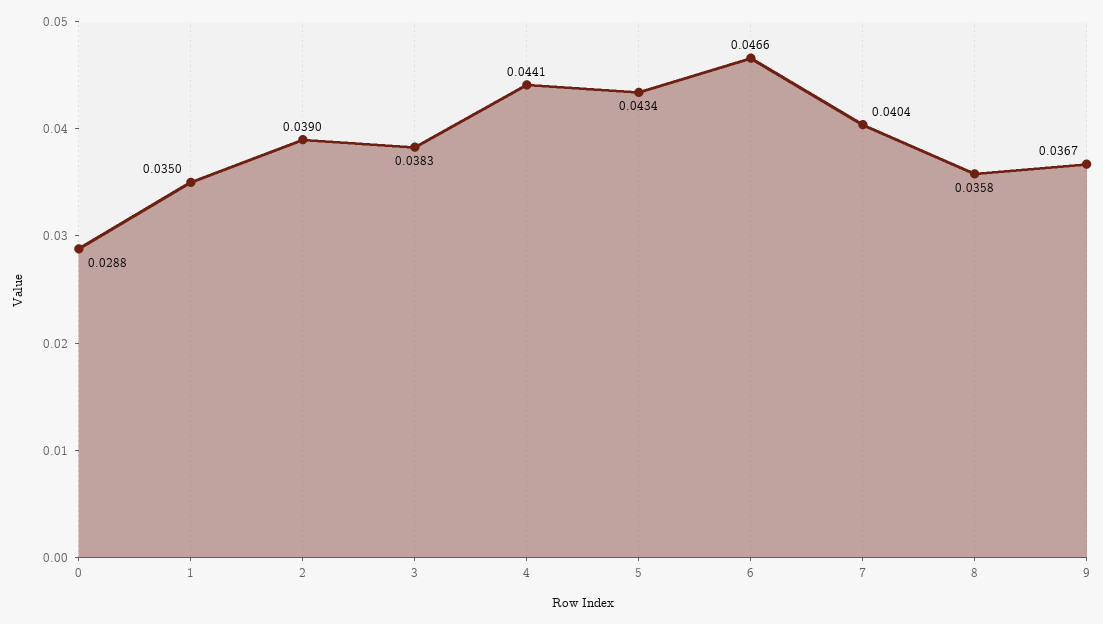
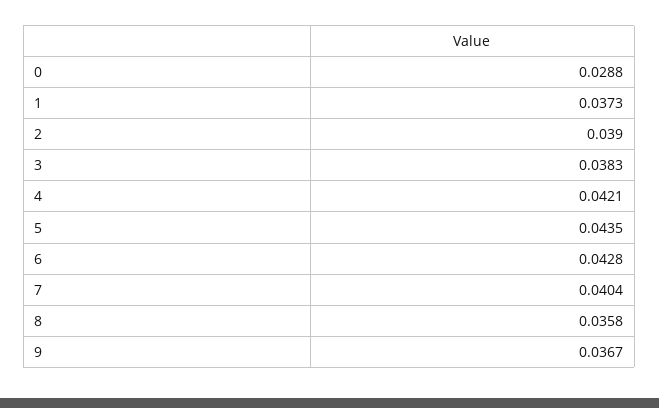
  {
    "0": 0.0288,
-   "1": 0.035,
+   "1": 0.0373,
    "2": 0.039,
    "3": 0.0383,
-   "4": 0.0441,
+   "4": 0.0421,
-   "5": 0.0434,
+   "5": 0.0435,
-   "6": 0.0466,
+   "6": 0.0428,
    "7": 0.0404,
    "8": 0.0358,
    "9": 0.0367
  }

